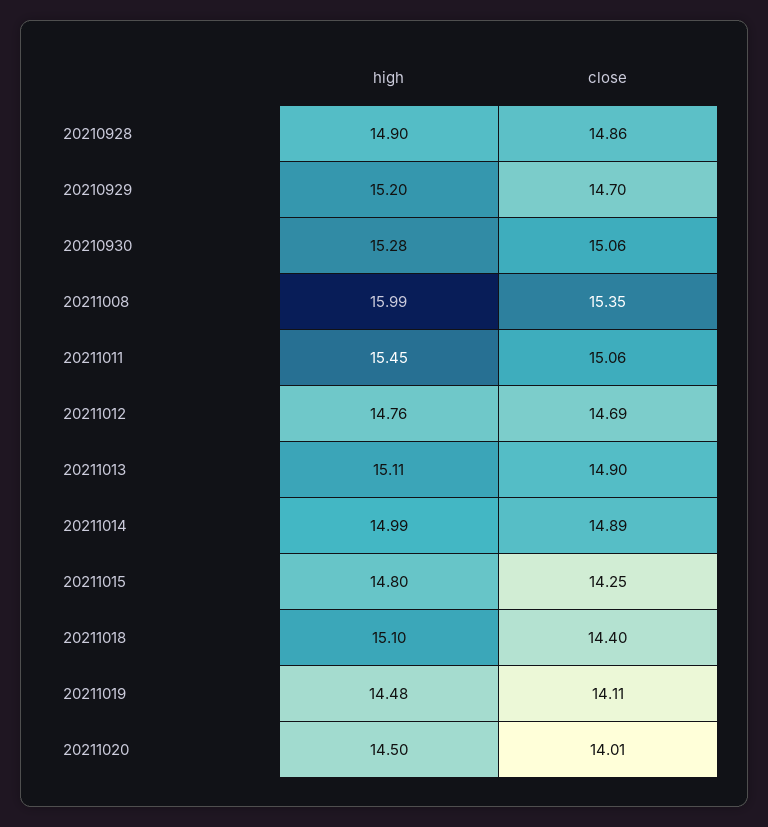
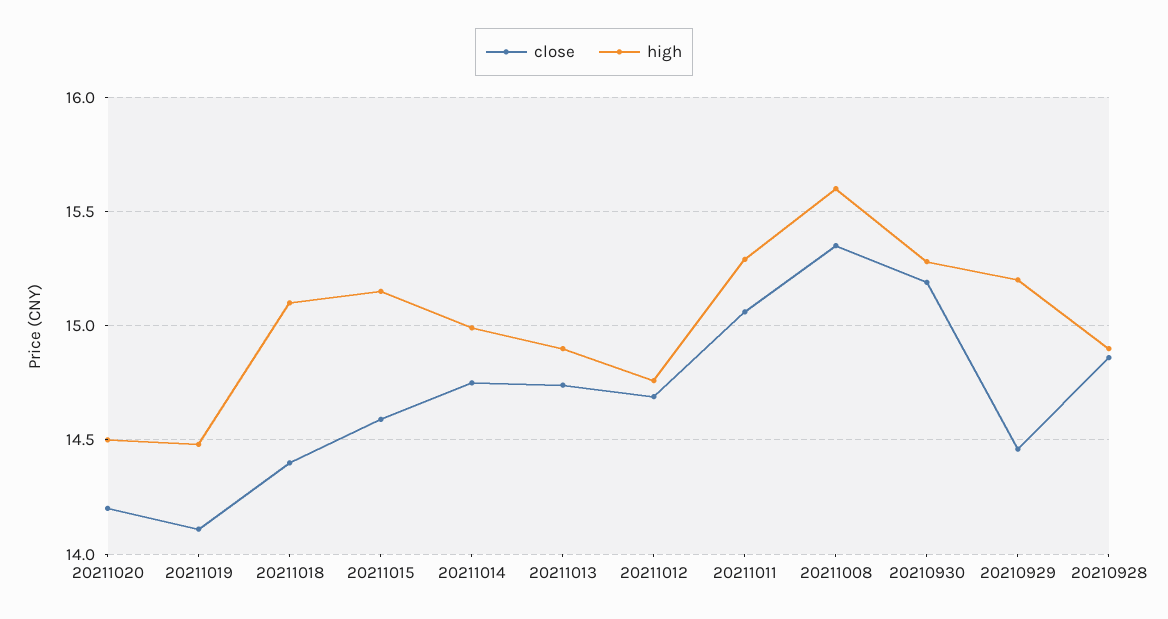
  {
    "high": {
      "20210928": 14.9,
      "20210929": 15.2,
      "20210930": 15.28,
-     "20211008": 15.99,
+     "20211008": 15.6,
-     "20211011": 15.45,
+     "20211011": 15.3,
      "20211012": 14.76,
-     "20211013": 15.11,
+     "20211013": 14.9,
      "20211014": 14.99,
-     "20211015": 14.8,
+     "20211015": 15.15,
      "20211018": 15.1,
      "20211019": 14.48,
      "20211020": 14.5
    },
    "close": {
      "20210928": 14.86,
-     "20210929": 14.7,
+     "20210929": 14.45,
-     "20210930": 15.06,
+     "20210930": 15.2,
      "20211008": 15.35,
      "20211011": 15.06,
      "20211012": 14.69,
-     "20211013": 14.9,
+     "20211013": 14.75,
-     "20211014": 14.89,
+     "20211014": 14.75,
-     "20211015": 14.25,
+     "20211015": 14.6,
      "20211018": 14.4,
      "20211019": 14.11,
-     "20211020": 14.01
+     "20211020": 14.2
    }
  }

